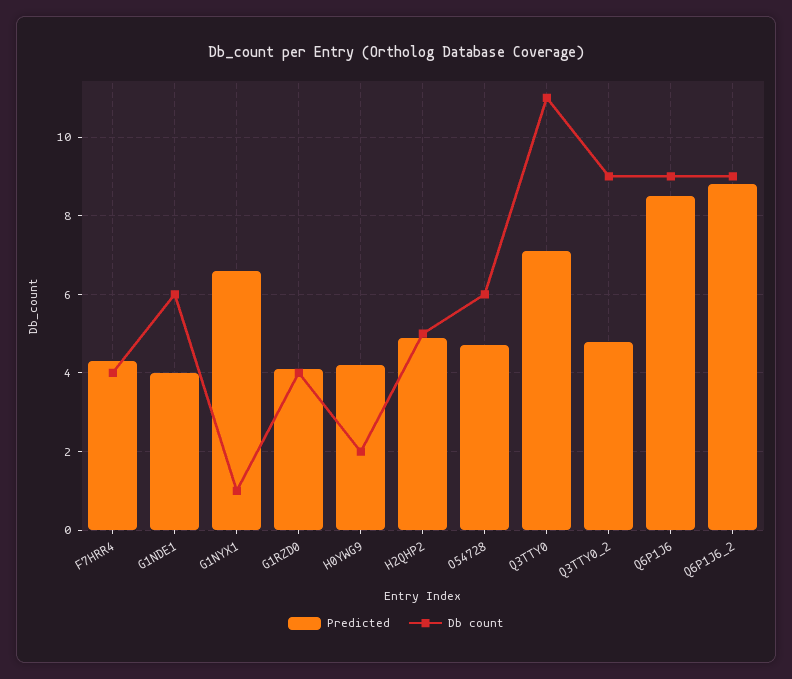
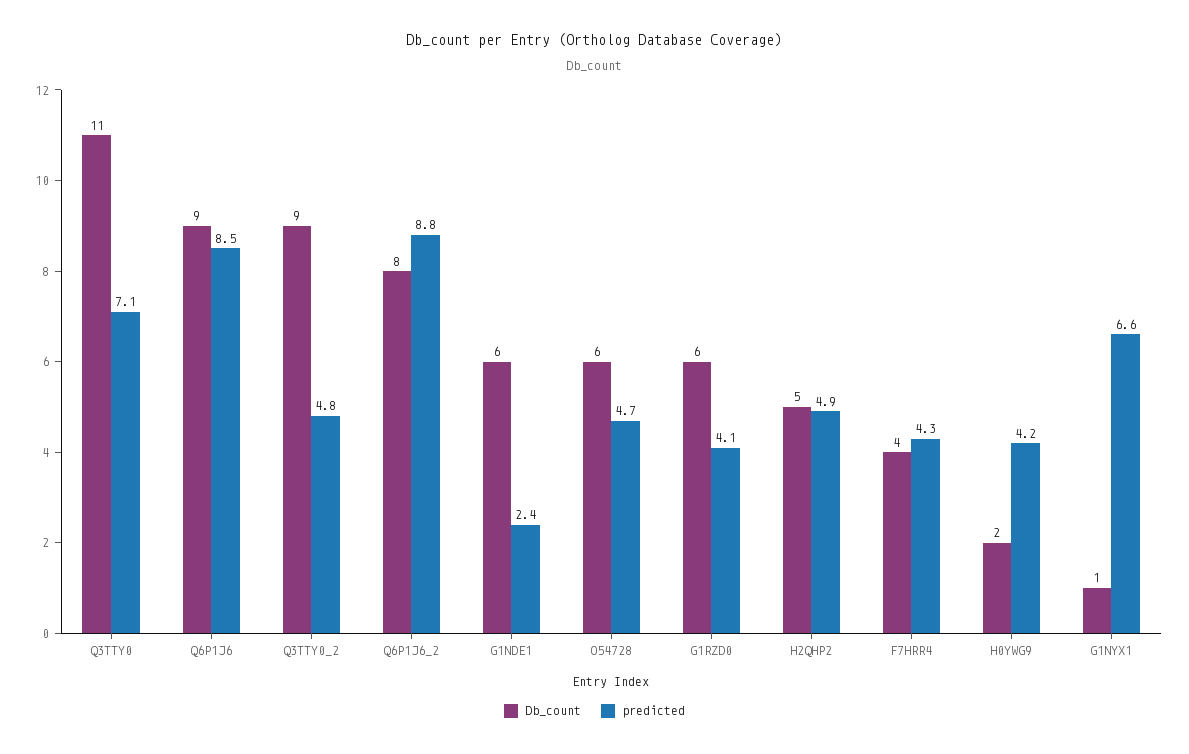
  {
    "Predicted": {
      "F7HRR4": 4.3,
-     "G1NDE1": 4,
+     "G1NDE1": 2.4,
      "G1NYX1": 6.6,
      "G1RZD0": 4.1,
      "H0YWG9": 4.2,
      "H2QHP2": 4.9,
      "O54728": 4.7,
      "Q3TTY0": 7.1,
      "Q3TTY0_2": 4.8,
      "Q6P1J6": 8.5,
      "Q6P1J6_2": 8.8
    },
    "Db count": {
      "F7HRR4": 4,
      "G1NDE1": 6,
      "G1NYX1": 1,
-     "G1RZD0": 4,
+     "G1RZD0": 6,
      "H0YWG9": 2,
      "H2QHP2": 5,
      "O54728": 6,
      "Q3TTY0": 11,
      "Q3TTY0_2": 9,
      "Q6P1J6": 9,
-     "Q6P1J6_2": 9
+     "Q6P1J6_2": 8
    }
  }

